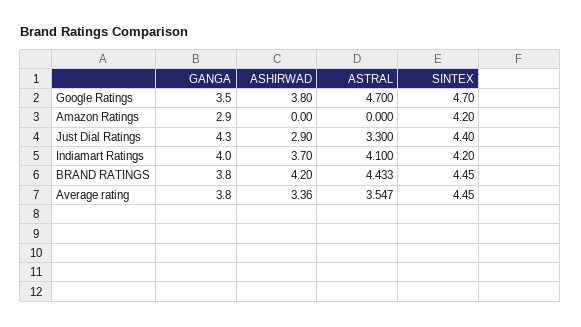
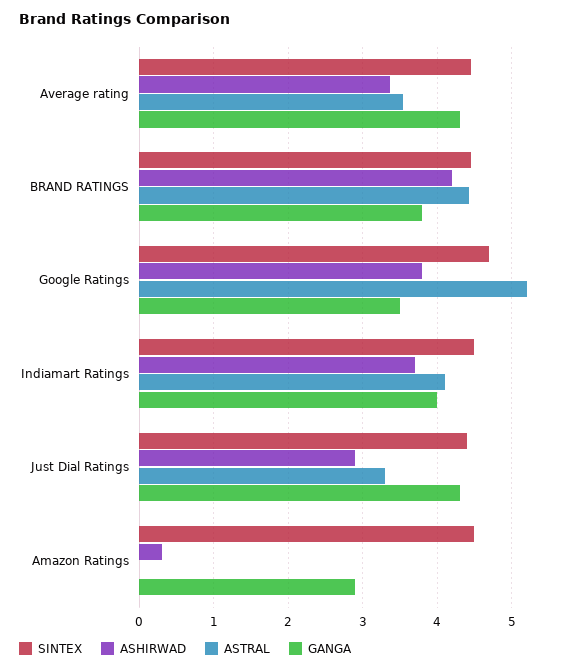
  {
    "GANGA": {
      "Google Ratings": 3.5,
      "Amazon Ratings": 2.9,
      "Just Dial Ratings": 4.3,
      "Indiamart Ratings": 4,
      "BRAND RATINGS": 3.8,
-     "Average rating": 3.8
+     "Average rating": 4.3
    },
    "ASHIRWAD": {
      "Google Ratings": 3.8,
-     "Amazon Ratings": 0,
+     "Amazon Ratings": 0.3,
      "Just Dial Ratings": 2.9,
      "Indiamart Ratings": 3.7,
      "BRAND RATINGS": 4.2,
      "Average rating": 3.36
    },
    "ASTRAL": {
-     "Google Ratings": 4.7,
+     "Google Ratings": 5.2,
      "Amazon Ratings": 0,
      "Just Dial Ratings": 3.3,
      "Indiamart Ratings": 4.1,
      "BRAND RATINGS": 4.433,
      "Average rating": 3.547
    },
    "SINTEX": {
      "Google Ratings": 4.7,
-     "Amazon Ratings": 4.2,
+     "Amazon Ratings": 4.5,
      "Just Dial Ratings": 4.4,
-     "Indiamart Ratings": 4.2,
+     "Indiamart Ratings": 4.5,
      "BRAND RATINGS": 4.45,
      "Average rating": 4.45
    }
  }

